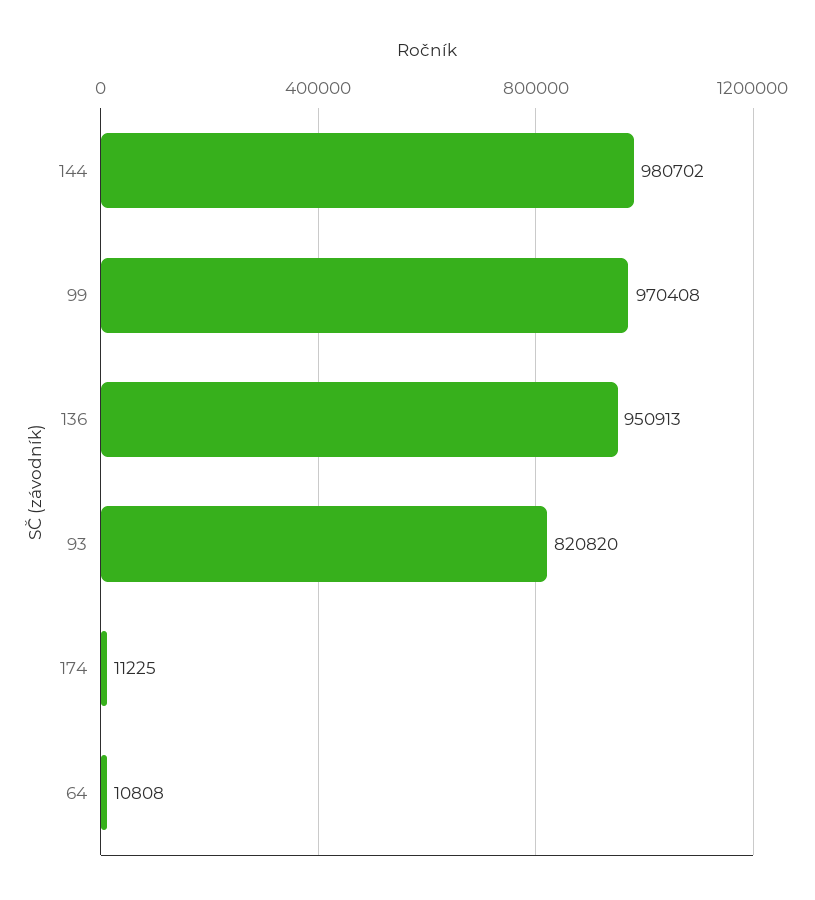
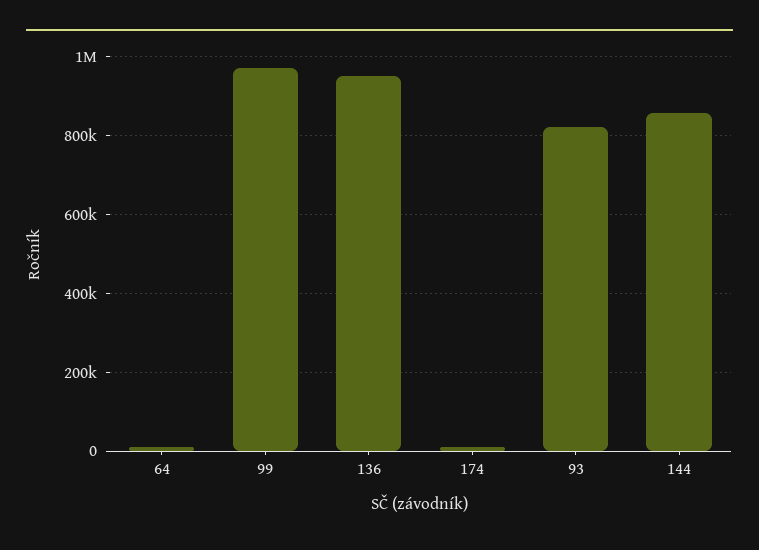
  {
-   "144": 980702,
+   "144": 860000,
    "99": 970408,
    "136": 950913,
    "93": 820820,
    "174": 11225,
    "64": 10808
  }

